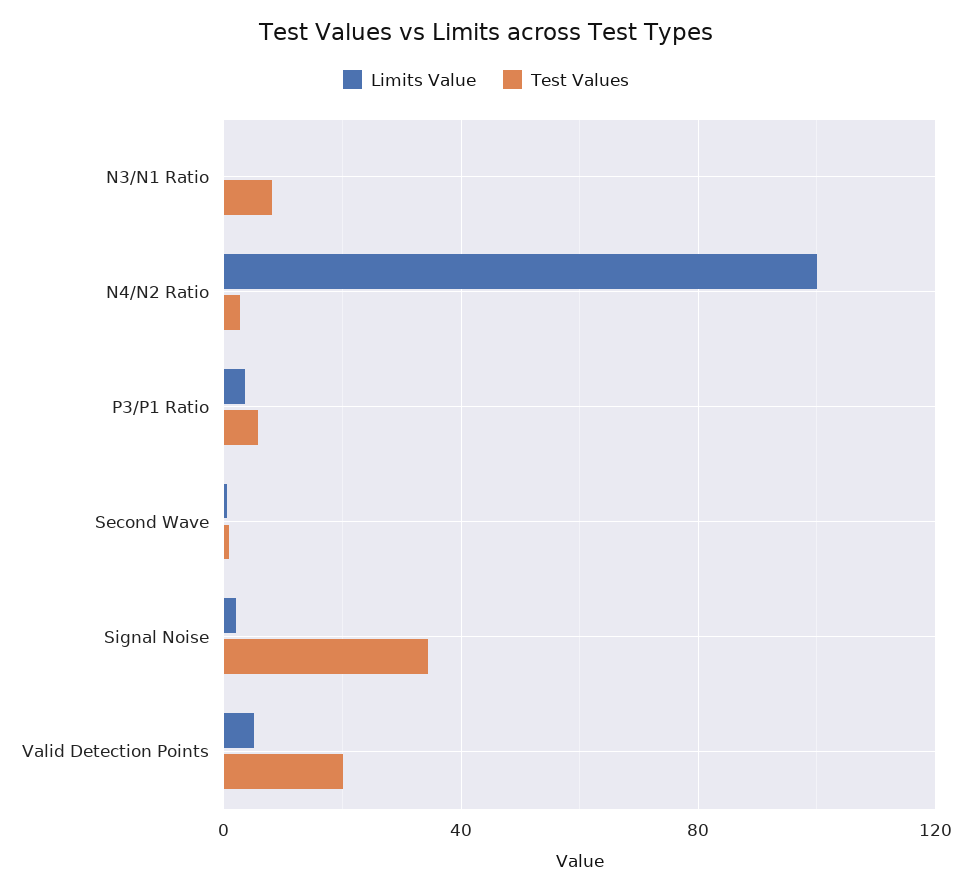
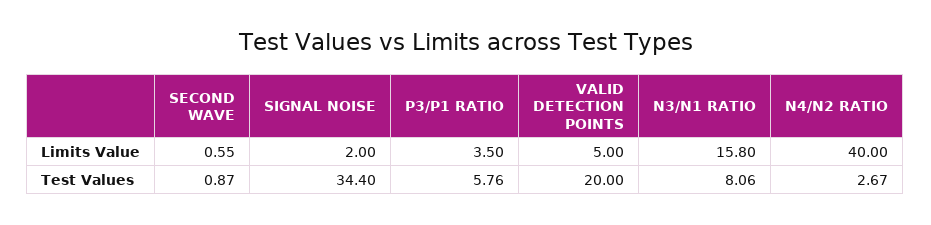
  {
    "Limits Value": {
-     "N3/N1 Ratio": 0,
+     "N3/N1 Ratio": 15.8,
-     "N4/N2 Ratio": 100,
+     "N4/N2 Ratio": 40,
      "P3/P1 Ratio": 3.5,
      "Second Wave": 0.55,
      "Signal Noise": 2,
      "Valid Detection Points": 5
    },
    "Test Values": {
      "N3/N1 Ratio": 8.06,
      "N4/N2 Ratio": 2.67,
      "P3/P1 Ratio": 5.76,
      "Second Wave": 0.87,
      "Signal Noise": 34.4,
      "Valid Detection Points": 20
    }
  }

